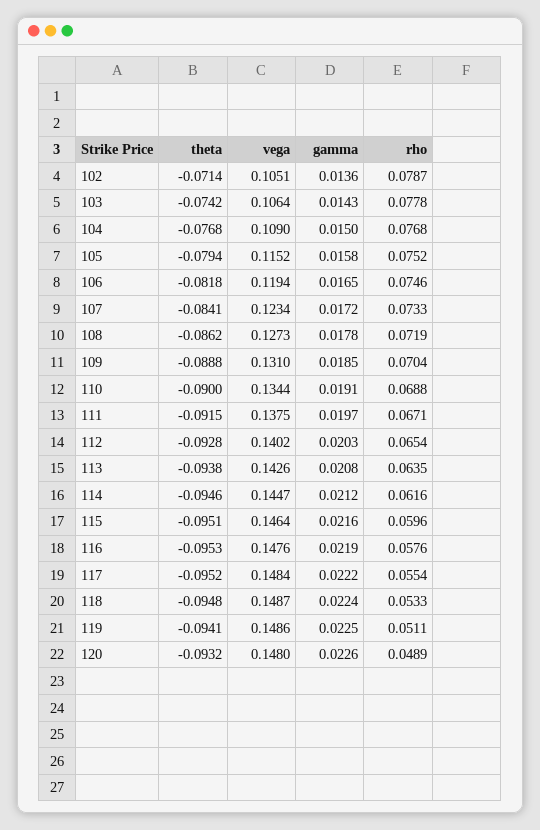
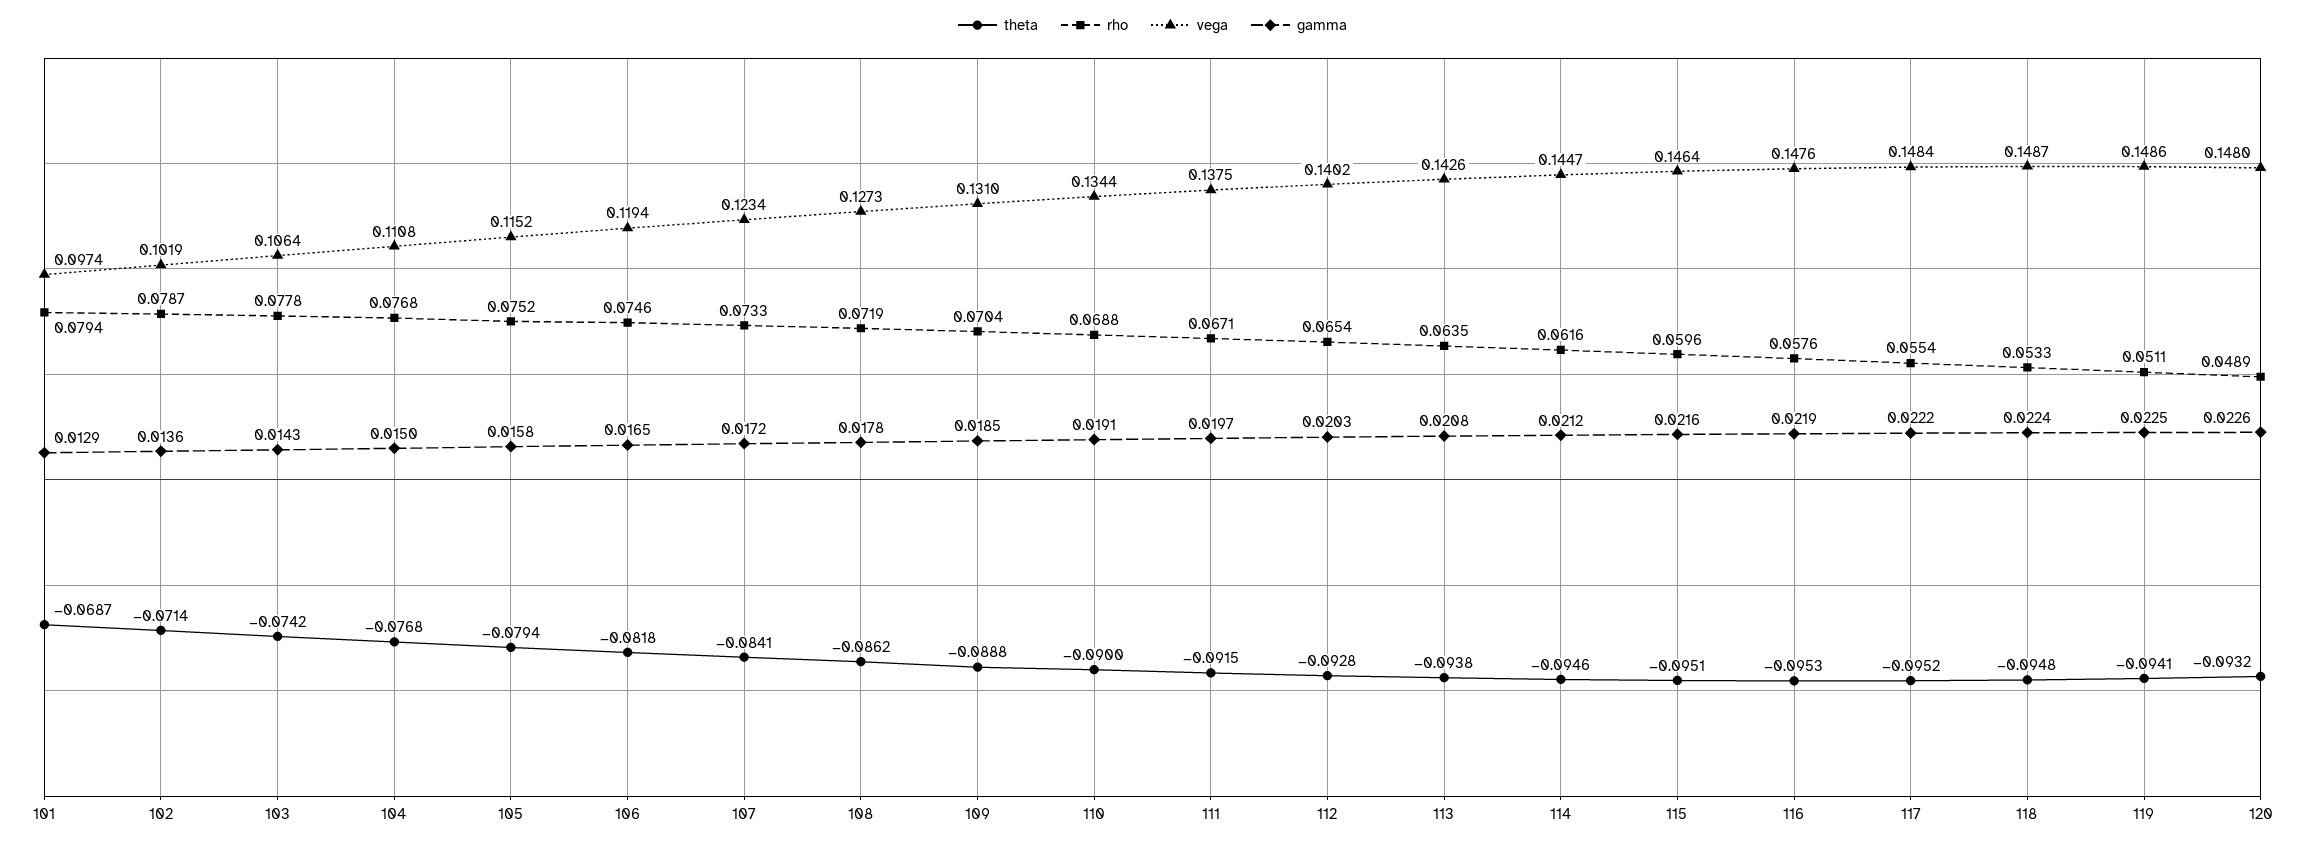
  {
    "theta": {
      "102": -0.0714,
      "103": -0.0742,
      "104": -0.0768,
      "105": -0.0794,
      "106": -0.0818,
      "107": -0.0841,
      "108": -0.0862,
      "109": -0.0888,
      "110": -0.09,
      "111": -0.0915,
      "112": -0.0928,
      "113": -0.0938,
      "114": -0.0946,
      "115": -0.0951,
      "116": -0.0953,
      "117": -0.0952,
      "118": -0.0948,
      "119": -0.0941,
-     "120": -0.0932
+     "120": -0.0932,
+     "101": -0.0687
    },
    "vega": {
-     "102": 0.1051,
+     "102": 0.1019,
      "103": 0.1064,
-     "104": 0.109,
+     "104": 0.1108,
      "105": 0.1152,
      "106": 0.1194,
      "107": 0.1234,
      "108": 0.1273,
      "109": 0.131,
      "110": 0.1344,
      "111": 0.1375,
      "112": 0.1402,
      "113": 0.1426,
      "114": 0.1447,
      "115": 0.1464,
      "116": 0.1476,
      "117": 0.1484,
      "118": 0.1487,
      "119": 0.1486,
-     "120": 0.148
+     "120": 0.148,
+     "101": 0.0974
    },
    "gamma": {
      "102": 0.0136,
      "103": 0.0143,
      "104": 0.015,
      "105": 0.0158,
      "106": 0.0165,
      "107": 0.0172,
      "108": 0.0178,
      "109": 0.0185,
      "110": 0.0191,
      "111": 0.0197,
      "112": 0.0203,
      "113": 0.0208,
      "114": 0.0212,
      "115": 0.0216,
      "116": 0.0219,
      "117": 0.0222,
      "118": 0.0224,
      "119": 0.0225,
-     "120": 0.0226
+     "120": 0.0226,
+     "101": 0.0129
    },
    "rho": {
      "102": 0.0787,
      "103": 0.0778,
      "104": 0.0768,
      "105": 0.0752,
      "106": 0.0746,
      "107": 0.0733,
      "108": 0.0719,
      "109": 0.0704,
      "110": 0.0688,
      "111": 0.0671,
      "112": 0.0654,
      "113": 0.0635,
      "114": 0.0616,
      "115": 0.0596,
      "116": 0.0576,
      "117": 0.0554,
      "118": 0.0533,
      "119": 0.0511,
-     "120": 0.0489
+     "120": 0.0489,
+     "101": 0.0794
    }
  }

